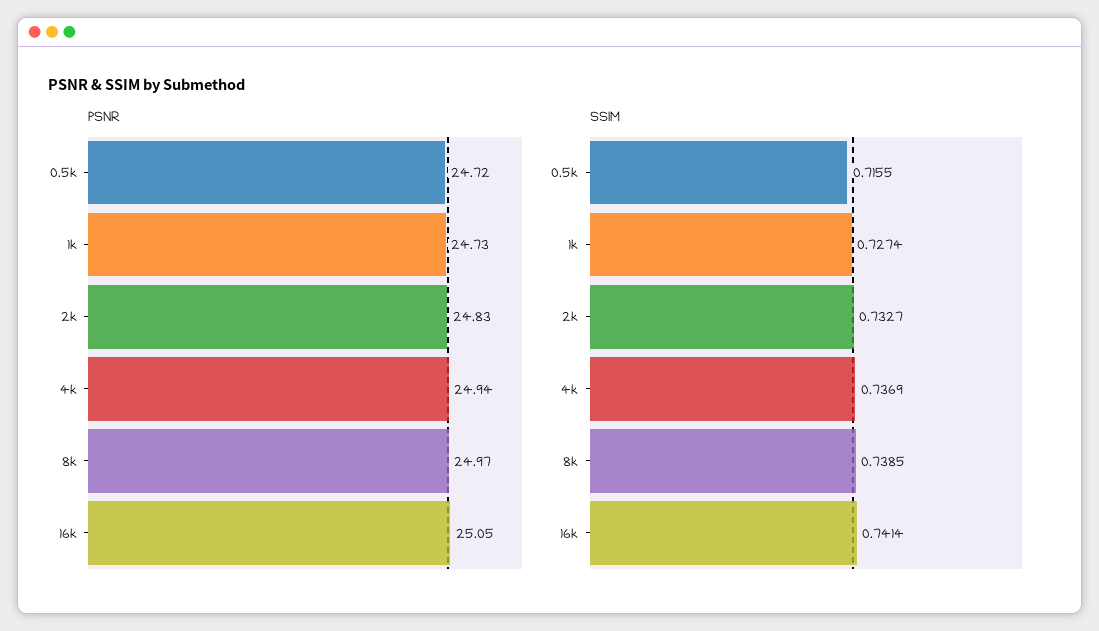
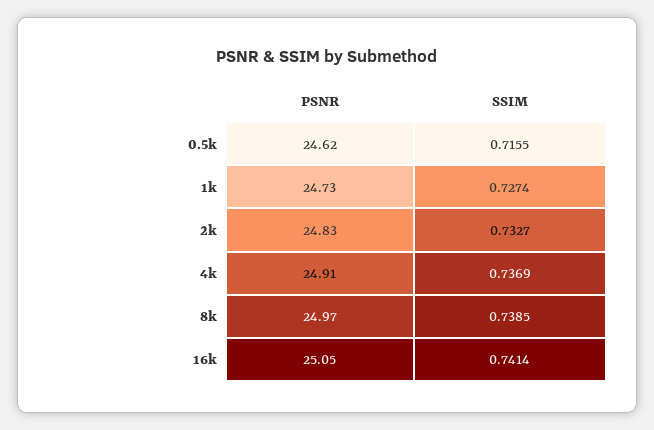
  {
    "PSNR": {
-     "0.5k": 24.72,
+     "0.5k": 24.62,
      "1k": 24.73,
      "2k": 24.83,
-     "4k": 24.94,
+     "4k": 24.91,
      "8k": 24.97,
      "16k": 25.05
    },
    "SSIM": {
      "0.5k": 0.7155,
      "1k": 0.7274,
      "2k": 0.7327,
      "4k": 0.7369,
      "8k": 0.7385,
      "16k": 0.7414
    }
  }

